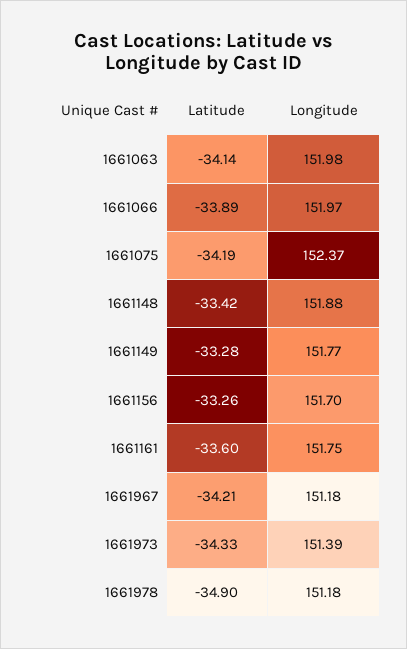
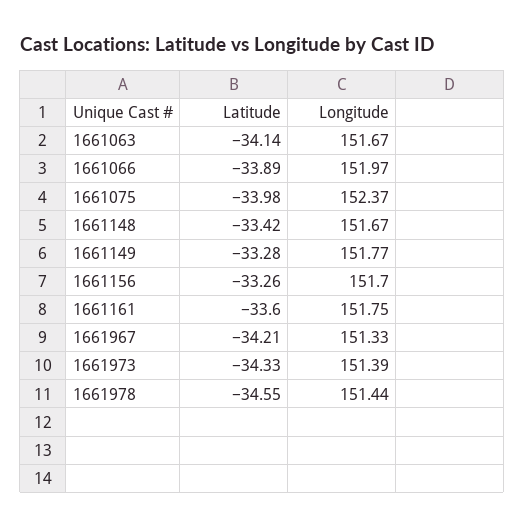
  {
    "Latitude": {
      "1661063": -34.14,
      "1661066": -33.89,
-     "1661075": -34.19,
+     "1661075": -33.98,
      "1661148": -33.42,
      "1661149": -33.28,
      "1661156": -33.26,
      "1661161": -33.6,
      "1661967": -34.21,
      "1661973": -34.33,
-     "1661978": -34.9
+     "1661978": -34.55
    },
    "Longitude": {
-     "1661063": 151.98,
+     "1661063": 151.67,
      "1661066": 151.97,
      "1661075": 152.37,
-     "1661148": 151.88,
+     "1661148": 151.67,
      "1661149": 151.77,
      "1661156": 151.7,
      "1661161": 151.75,
-     "1661967": 151.18,
+     "1661967": 151.33,
      "1661973": 151.39,
-     "1661978": 151.18
+     "1661978": 151.44
    }
  }

